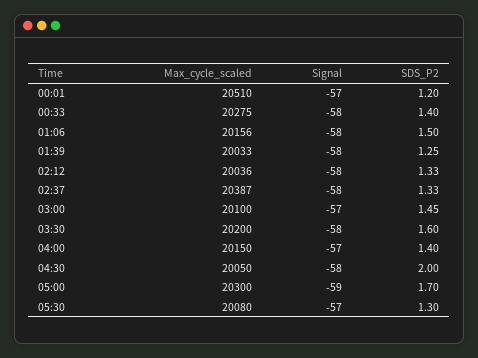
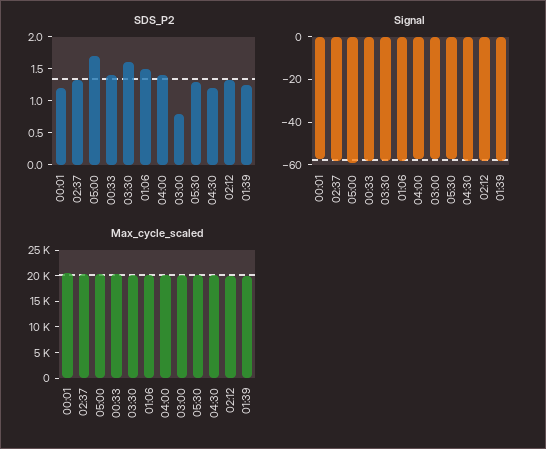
  {
    "Max_cycle_scaled": {
      "00:01": 20510,
      "00:33": 20275,
      "01:06": 20156,
      "01:39": 20033,
      "02:12": 20036,
      "02:37": 20387,
      "03:00": 20100,
      "03:30": 20200,
      "04:00": 20150,
      "04:30": 20050,
      "05:00": 20300,
      "05:30": 20080
    },
    "Signal": {
      "00:01": -57,
      "00:33": -58,
      "01:06": -58,
      "01:39": -58,
      "02:12": -58,
      "02:37": -58,
      "03:00": -57,
      "03:30": -58,
      "04:00": -57,
      "04:30": -58,
      "05:00": -59,
      "05:30": -57
    },
    "SDS_P2": {
      "00:01": 1.2,
      "00:33": 1.4,
      "01:06": 1.5,
      "01:39": 1.25,
      "02:12": 1.33,
      "02:37": 1.33,
-     "03:00": 1.45,
+     "03:00": 0.75,
      "03:30": 1.6,
      "04:00": 1.4,
-     "04:30": 2,
+     "04:30": 1.25,
      "05:00": 1.7,
      "05:30": 1.3
    }
  }

